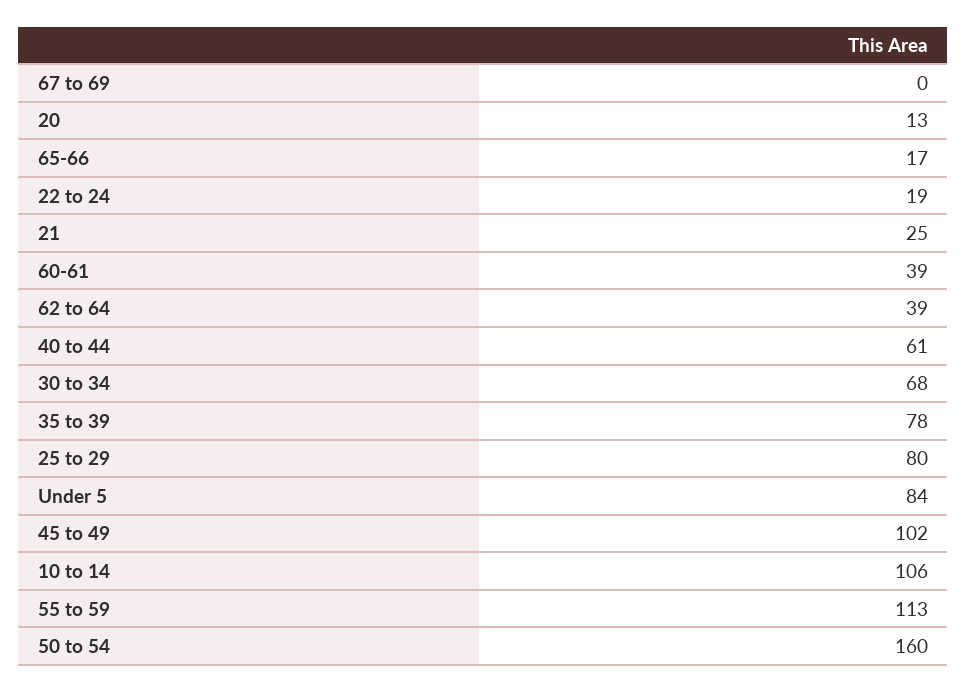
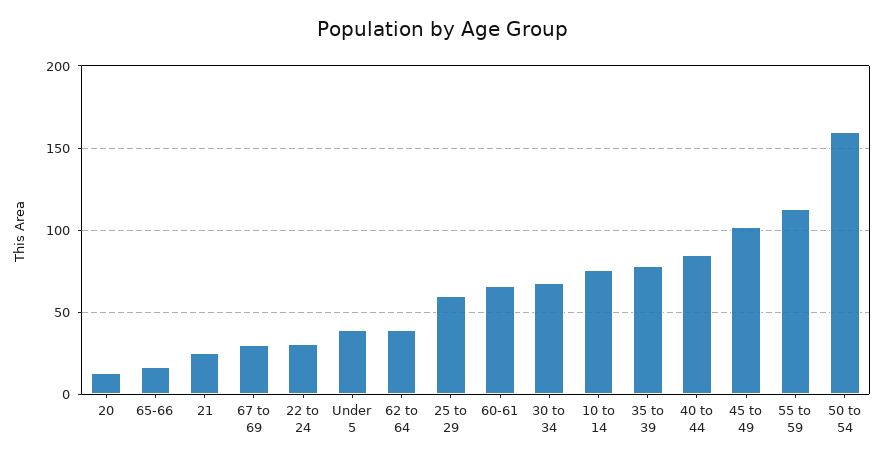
  {
-   "67 to 69": 0,
+   "67 to 69": 30,
    "20": 13,
    "65-66": 17,
-   "22 to 24": 19,
+   "22 to 24": 30,
    "21": 25,
-   "60-61": 39,
+   "60-61": 65,
    "62 to 64": 39,
-   "40 to 44": 61,
+   "40 to 44": 85,
    "30 to 34": 68,
    "35 to 39": 78,
-   "25 to 29": 80,
+   "25 to 29": 60,
-   "Under 5": 84,
+   "Under 5": 40,
    "45 to 49": 102,
-   "10 to 14": 106,
+   "10 to 14": 75,
    "55 to 59": 113,
    "50 to 54": 160
  }

